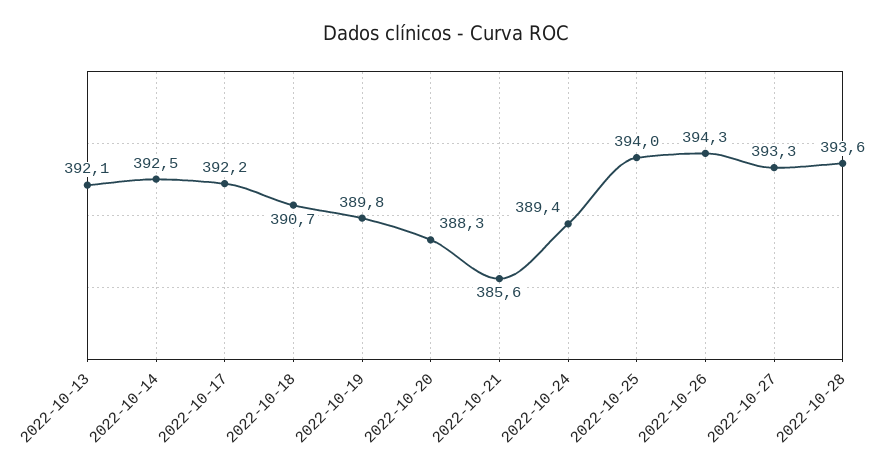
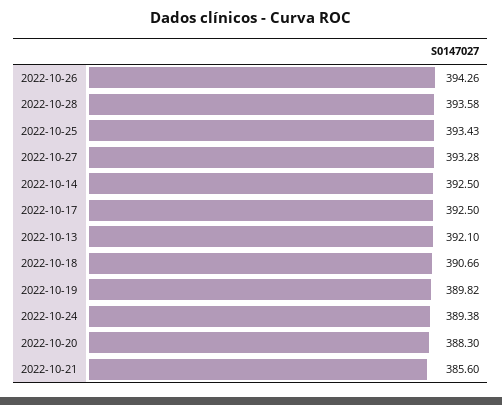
  {
    "2022-10-13": 392.1,
    "2022-10-14": 392.5,
-   "2022-10-17": 392.2,
+   "2022-10-17": 392.5,
    "2022-10-18": 390.66,
    "2022-10-19": 389.82,
    "2022-10-20": 388.3,
    "2022-10-21": 385.6,
    "2022-10-24": 389.38,
-   "2022-10-25": 394,
+   "2022-10-25": 393.43,
    "2022-10-26": 394.26,
    "2022-10-27": 393.28,
    "2022-10-28": 393.58
  }

